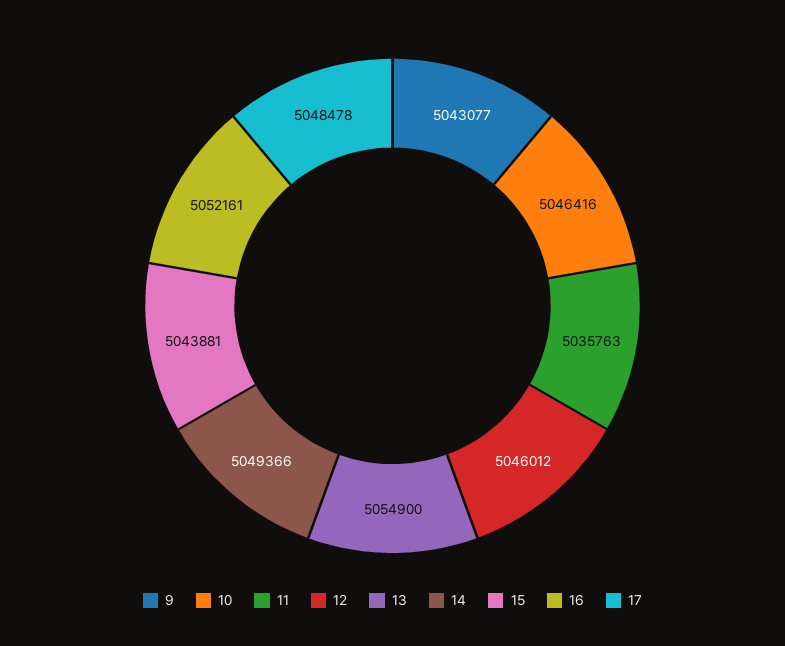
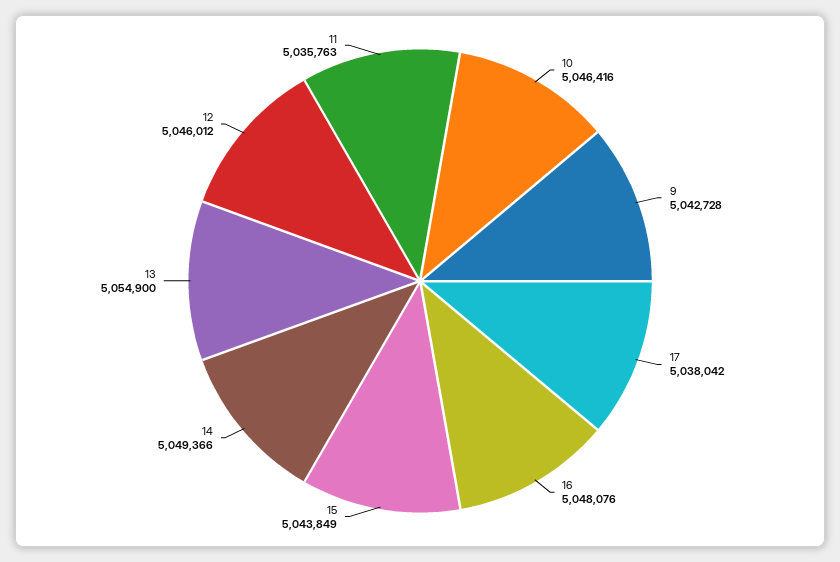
  {
-   "9": 5043077,
+   "9": 5042728,
    "10": 5046416,
    "11": 5035763,
    "12": 5046012,
    "13": 5054900,
    "14": 5049366,
-   "15": 5043881,
+   "15": 5043849,
-   "16": 5052161,
+   "16": 5048076,
-   "17": 5048478
+   "17": 5038042
  }

